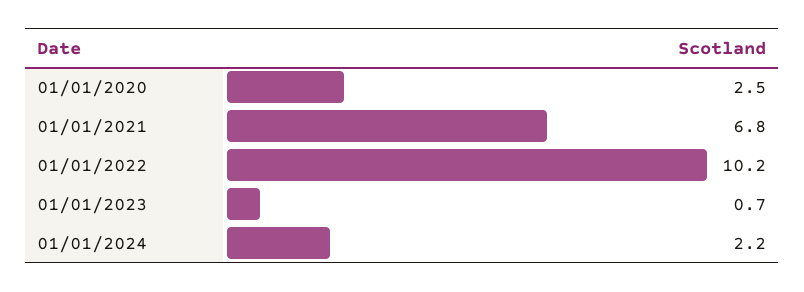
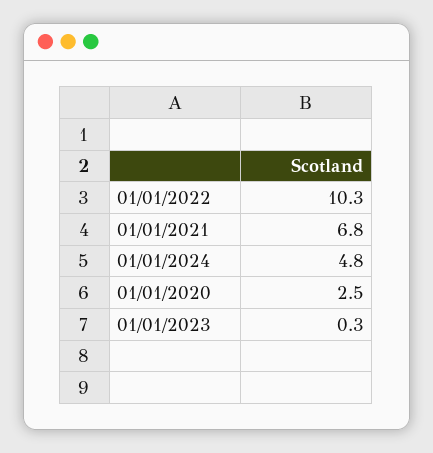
  {
    "01/01/2020": 2.5,
    "01/01/2021": 6.8,
-   "01/01/2022": 10.2,
+   "01/01/2022": 10.3,
-   "01/01/2023": 0.7,
+   "01/01/2023": 0.3,
-   "01/01/2024": 2.2
+   "01/01/2024": 4.8
  }

